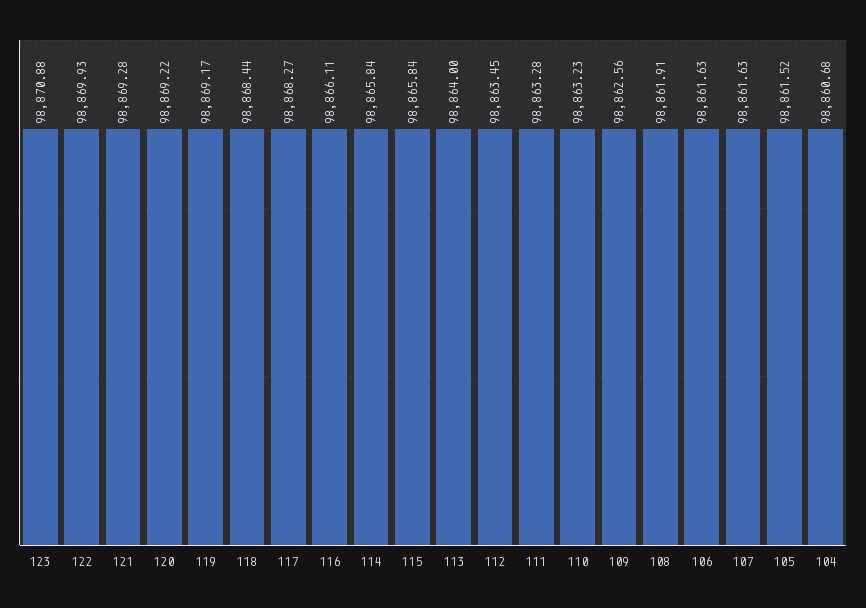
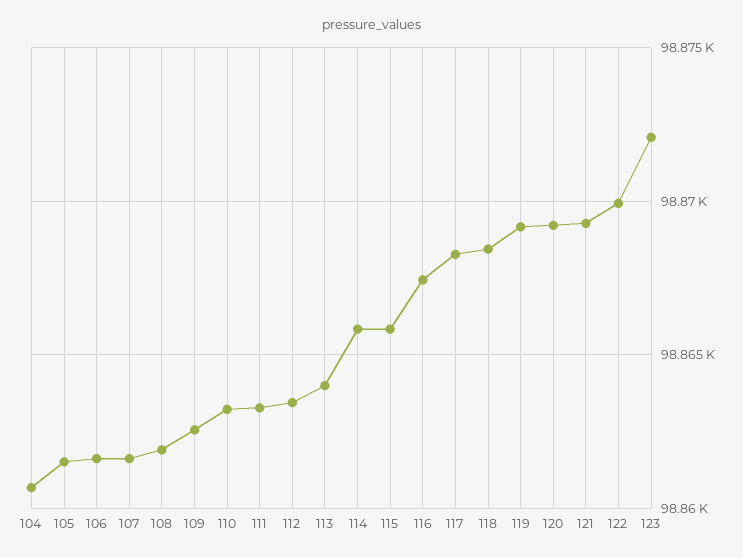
  {
-   "123": 98870.88,
+   "123": 98872,
    "122": 98869.93,
    "121": 98869.28,
    "120": 98869.22,
    "119": 98869.17,
    "118": 98868.44,
    "117": 98868.27,
-   "116": 98866.11,
+   "116": 98867.5,
    "114": 98865.84,
    "115": 98865.84,
    "113": 98864,
    "112": 98863.45,
    "111": 98863.28,
    "110": 98863.23,
    "109": 98862.56,
    "108": 98861.91,
    "106": 98861.63,
    "107": 98861.63,
    "105": 98861.52,
    "104": 98860.68
  }

